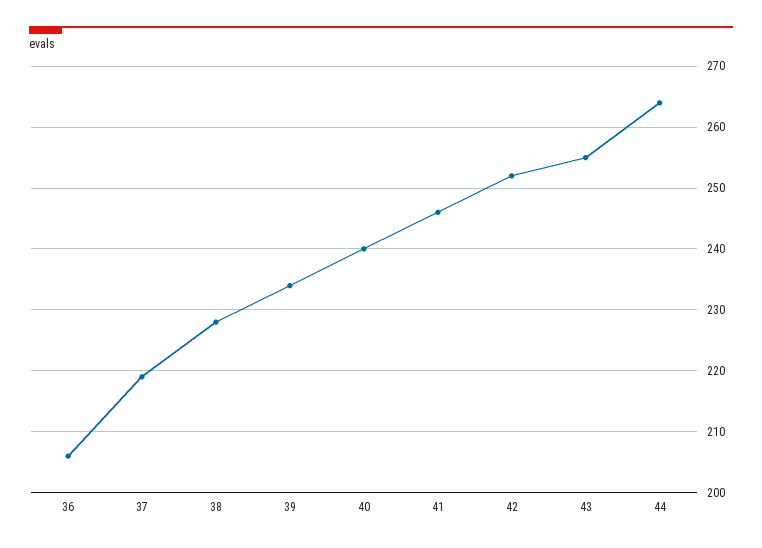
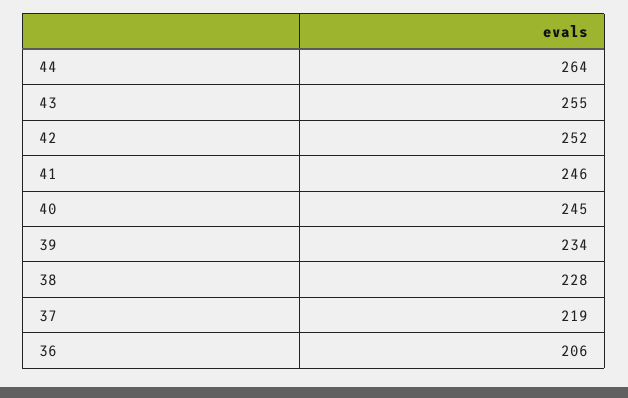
  {
    "36": 206,
    "37": 219,
    "38": 228,
    "39": 234,
-   "40": 240,
+   "40": 245,
    "41": 246,
    "42": 252,
    "43": 255,
    "44": 264
  }

